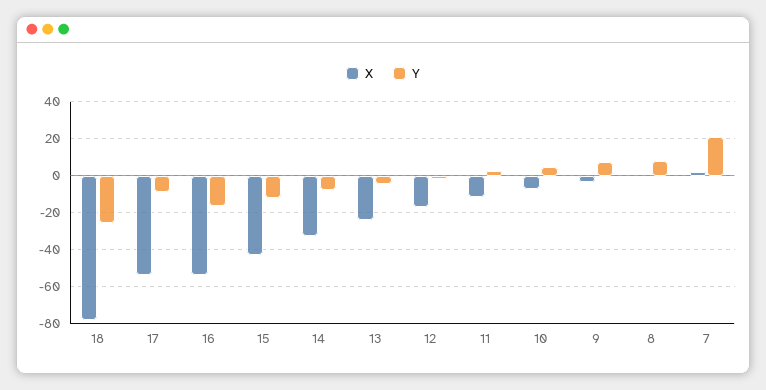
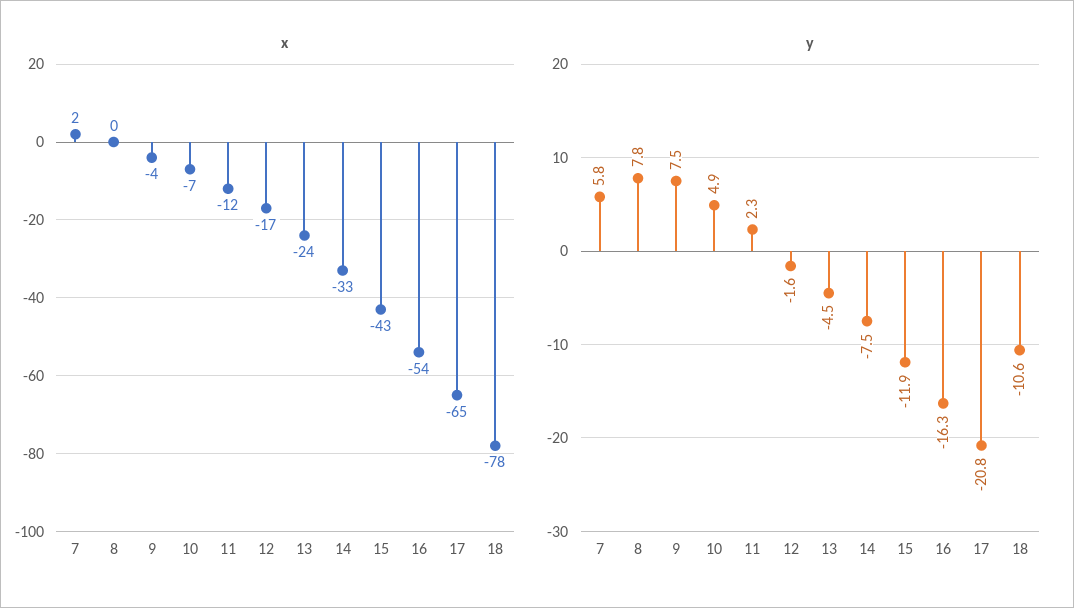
  {
    "X": {
      "18": -78,
-     "17": -55,
+     "17": -65,
      "16": -54,
      "15": -43,
      "14": -33,
      "13": -24,
      "12": -17,
      "11": -12,
      "10": -7,
      "9": -4,
      "8": 0,
      "7": 2
    },
    "Y": {
-     "18": -25,
+     "18": -10.6,
-     "17": -10,
+     "17": -20.8,
      "16": -16.3,
      "15": -11.9,
      "14": -7.5,
      "13": -4.5,
      "12": -1.6,
      "11": 2.3,
      "10": 4.9,
      "9": 7.5,
      "8": 7.8,
-     "7": 20
+     "7": 5.8
    }
  }

